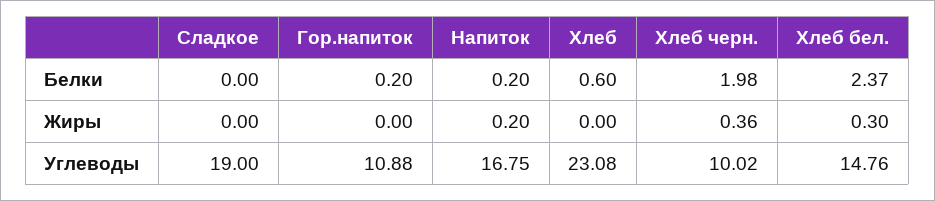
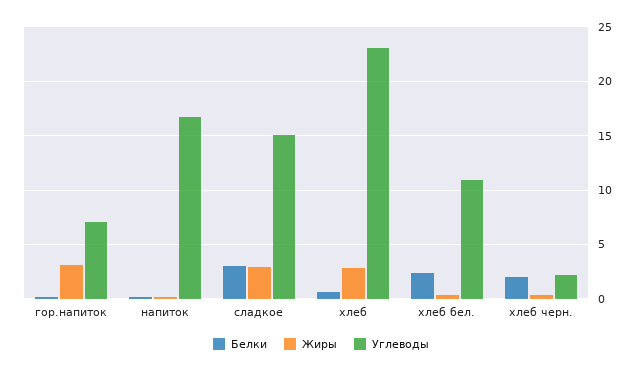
  {
    "Белки": {
-     "Сладкое": 0,
+     "Сладкое": 3,
      "Гор.напиток": 0.2,
      "Напиток": 0.2,
      "Хлеб": 0.6,
      "Хлеб черн.": 1.98,
      "Хлеб бел.": 2.37
    },
    "Жиры": {
-     "Сладкое": 0,
+     "Сладкое": 3,
-     "Гор.напиток": 0,
+     "Гор.напиток": 3,
      "Напиток": 0.2,
-     "Хлеб": 0,
+     "Хлеб": 3,
      "Хлеб черн.": 0.36,
      "Хлеб бел.": 0.3
    },
    "Углеводы": {
-     "Сладкое": 19,
+     "Сладкое": 15,
-     "Гор.напиток": 10.88,
+     "Гор.напиток": 7,
      "Напиток": 16.75,
      "Хлеб": 23.08,
-     "Хлеб черн.": 10.02,
+     "Хлеб черн.": 2,
-     "Хлеб бел.": 14.76
+     "Хлеб бел.": 11
    }
  }

